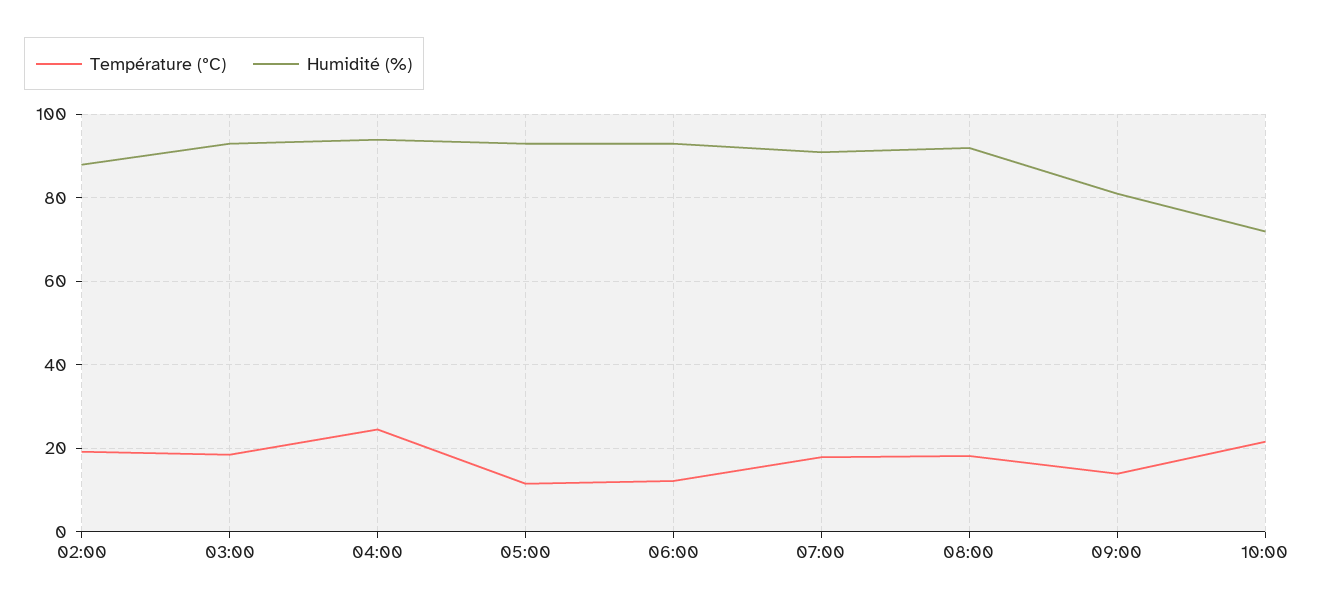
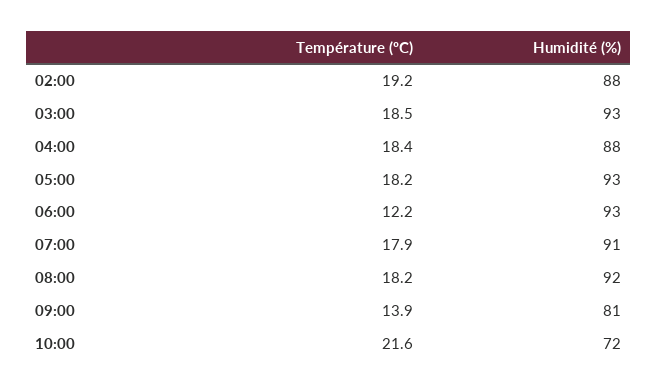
  {
    "Température (ºC)": {
      "02:00": 19.2,
      "03:00": 18.5,
-     "04:00": 24,
+     "04:00": 18.4,
-     "05:00": 12,
+     "05:00": 18.2,
      "06:00": 12.2,
      "07:00": 17.9,
      "08:00": 18.2,
      "09:00": 13.9,
      "10:00": 21.6
    },
    "Humidité (%)": {
      "02:00": 88,
      "03:00": 93,
-     "04:00": 94,
+     "04:00": 88,
      "05:00": 93,
      "06:00": 93,
      "07:00": 91,
      "08:00": 92,
      "09:00": 81,
      "10:00": 72
    }
  }

